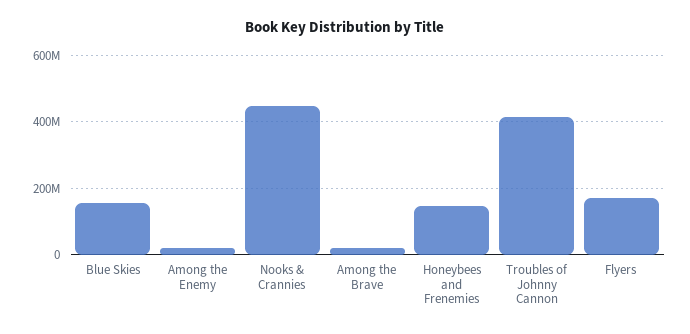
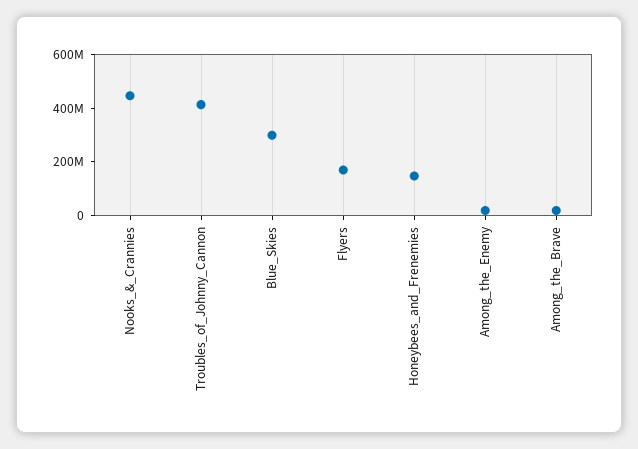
  {
-   "Blue Skies": 160000000,
+   "Blue Skies": 300000000,
    "Among the Enemy": 20000000,
    "Nooks & Crannies": 440000000,
    "Among the Brave": 20000000,
    "Honeybees and Frenemies": 140000000,
    "Troubles of Johnny Cannon": 420000000,
    "Flyers": 180000000
  }

